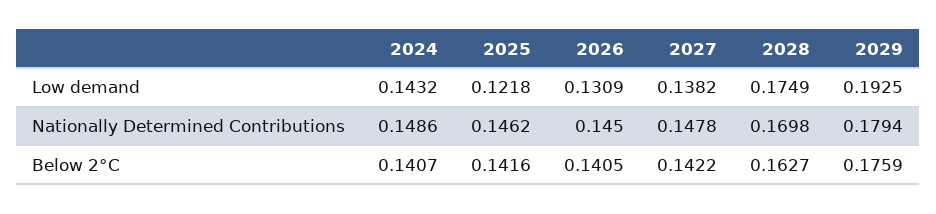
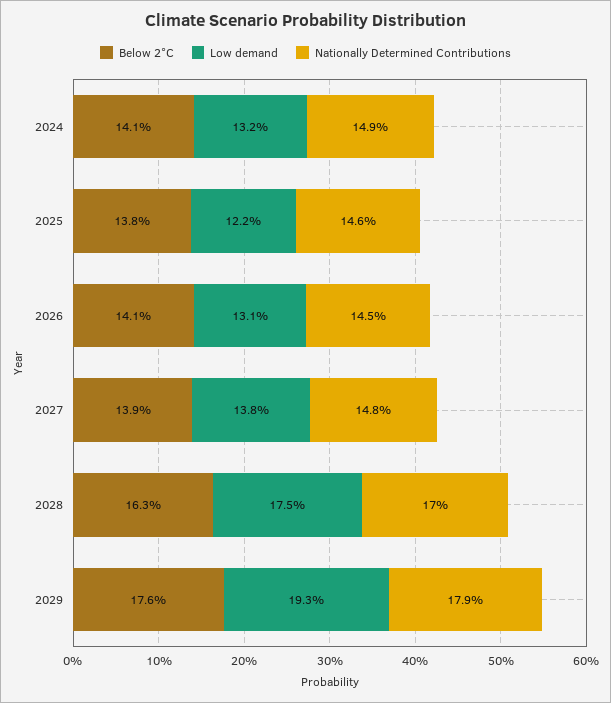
  {
    "Low demand": {
-     "2024": 0.1432,
+     "2024": 0.132,
      "2025": 0.1218,
      "2026": 0.1309,
      "2027": 0.1382,
      "2028": 0.1749,
      "2029": 0.1925
    },
    "Nationally Determined Contributions": {
      "2024": 0.1486,
      "2025": 0.1462,
      "2026": 0.145,
      "2027": 0.1478,
      "2028": 0.1698,
      "2029": 0.1794
    },
    "Below 2°C": {
      "2024": 0.1407,
-     "2025": 0.1416,
+     "2025": 0.138,
      "2026": 0.1405,
-     "2027": 0.1422,
+     "2027": 0.139,
      "2028": 0.1627,
      "2029": 0.1759
    }
  }

